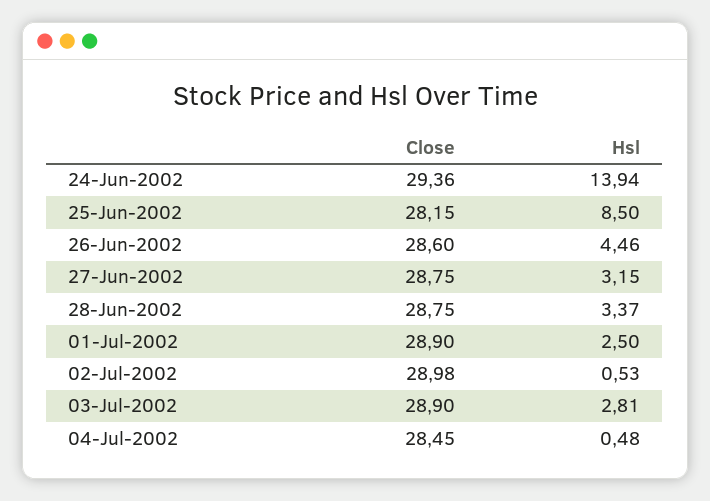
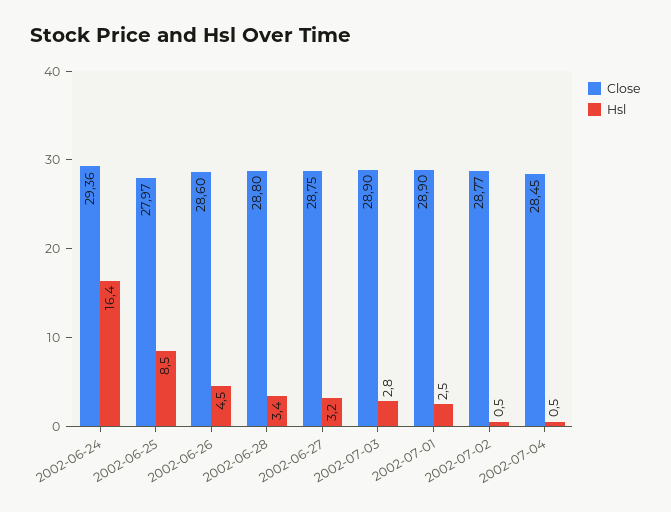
  {
    "Close": {
      "24-Jun-2002": 29.36,
-     "25-Jun-2002": 28.15,
+     "25-Jun-2002": 27.97,
      "26-Jun-2002": 28.6,
      "27-Jun-2002": 28.75,
-     "28-Jun-2002": 28.75,
+     "28-Jun-2002": 28.8,
      "01-Jul-2002": 28.9,
-     "02-Jul-2002": 28.98,
+     "02-Jul-2002": 28.77,
      "03-Jul-2002": 28.9,
      "04-Jul-2002": 28.45
    },
    "Hsl": {
-     "24-Jun-2002": 13.94,
+     "24-Jun-2002": 16.4,
      "25-Jun-2002": 8.5,
      "26-Jun-2002": 4.46,
      "27-Jun-2002": 3.15,
      "28-Jun-2002": 3.37,
      "01-Jul-2002": 2.5,
      "02-Jul-2002": 0.53,
      "03-Jul-2002": 2.81,
      "04-Jul-2002": 0.48
    }
  }

